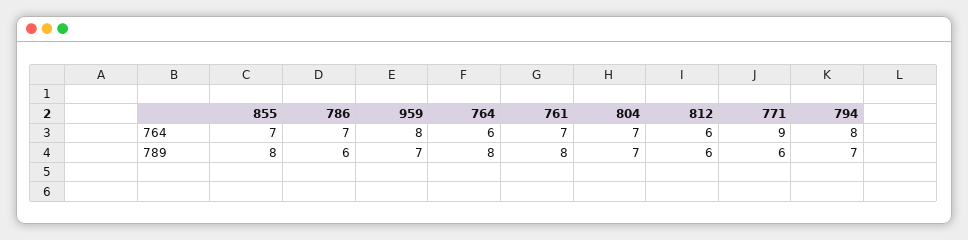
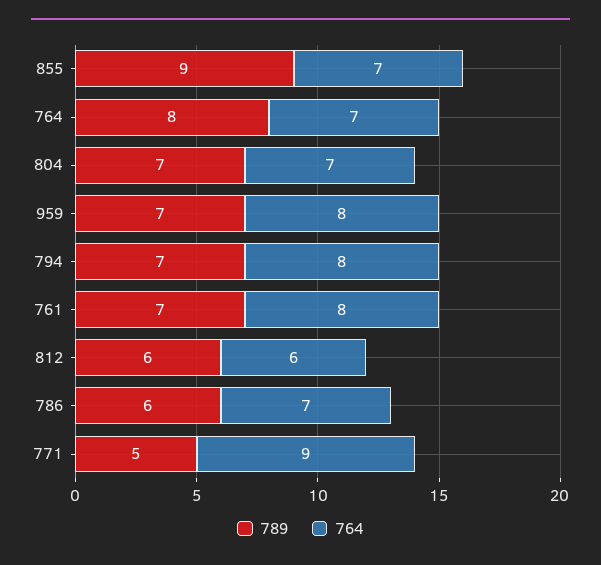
  {
    "764": {
      "855": 7,
      "786": 7,
      "959": 8,
-     "764": 6,
+     "764": 7,
-     "761": 7,
+     "761": 8,
      "804": 7,
      "812": 6,
      "771": 9,
      "794": 8
    },
    "789": {
-     "855": 8,
+     "855": 9,
      "786": 6,
      "959": 7,
      "764": 8,
-     "761": 8,
+     "761": 7,
      "804": 7,
      "812": 6,
-     "771": 6,
+     "771": 5,
      "794": 7
    }
  }

